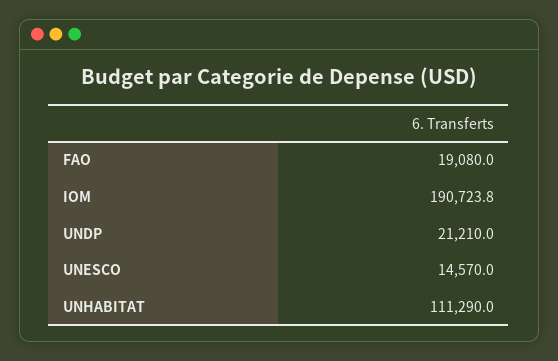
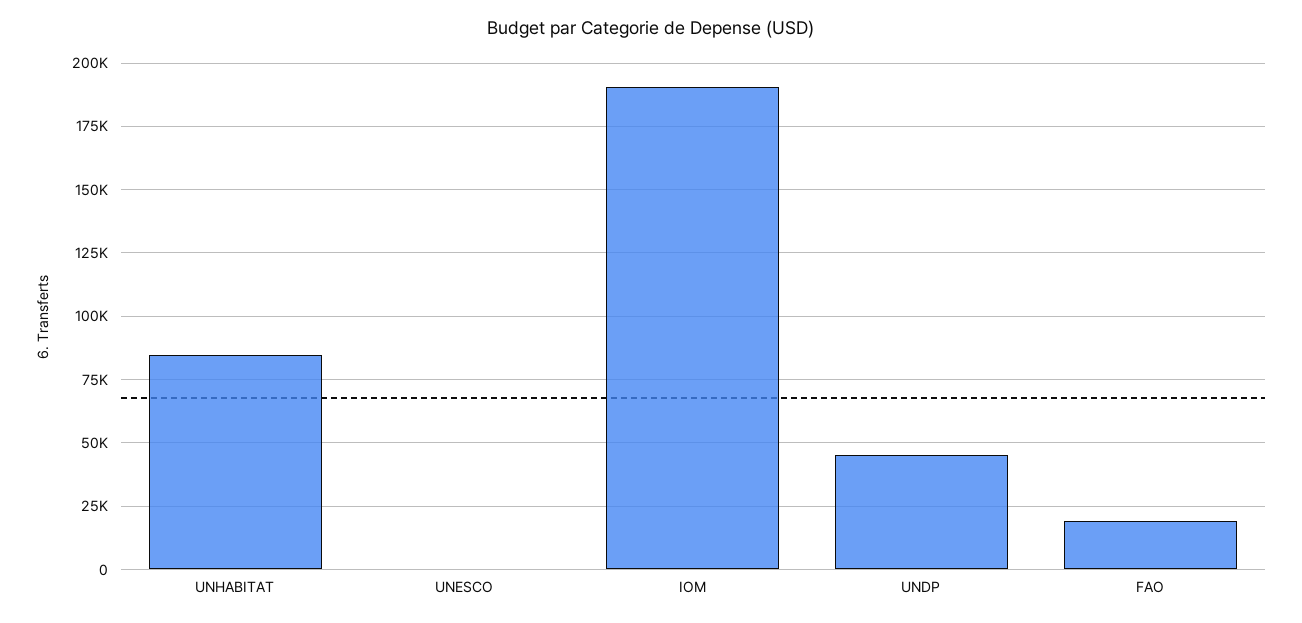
  {
    "FAO": 19080,
    "IOM": 190723.8,
-   "UNDP": 21210,
+   "UNDP": 45000,
-   "UNESCO": 14570,
+   "UNESCO": 0,
-   "UNHABITAT": 111290
+   "UNHABITAT": 85000
  }

